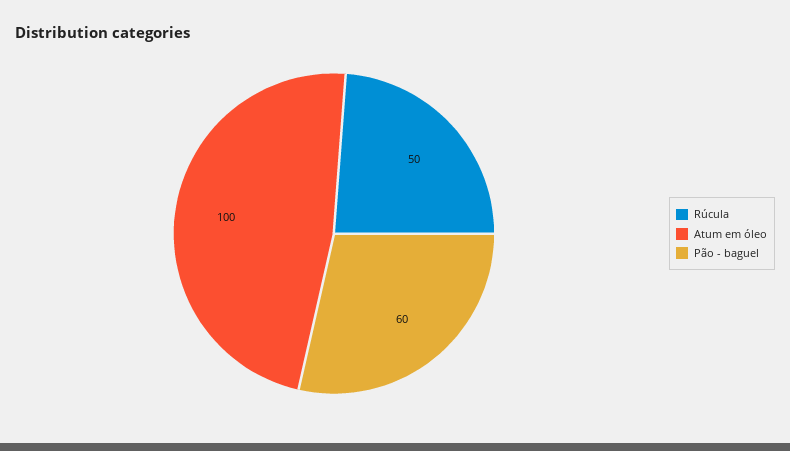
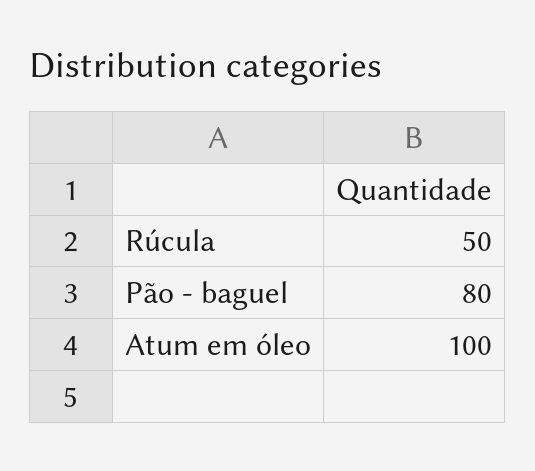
  {
    "Rúcula": 50,
    "Atum em óleo": 100,
-   "Pão - baguel": 60
+   "Pão - baguel": 80
  }

